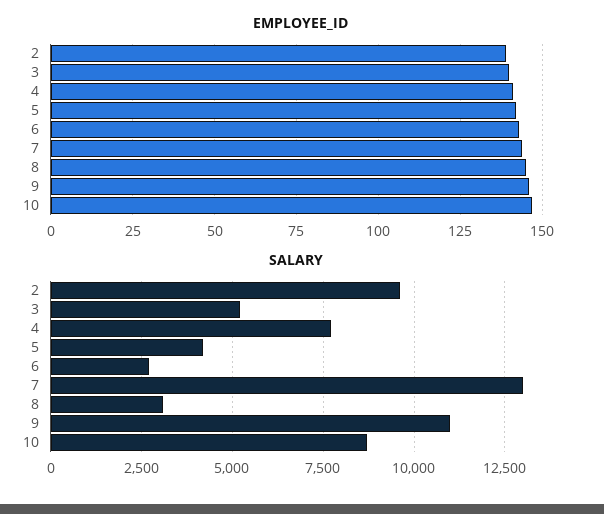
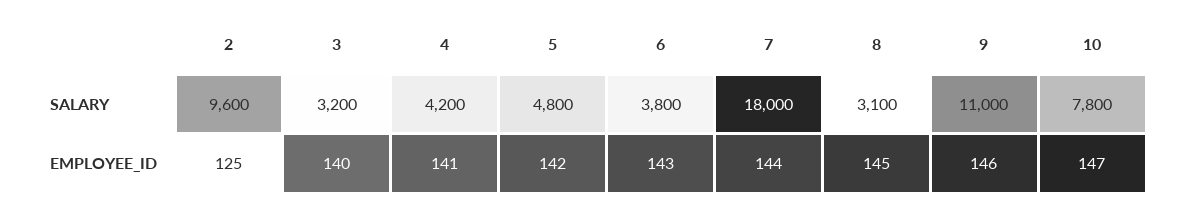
  {
    "EMPLOYEE_ID": {
-     "2": 140,
+     "2": 125,
      "3": 140,
      "4": 141,
      "5": 142,
      "6": 143,
      "7": 144,
      "8": 145,
      "9": 146,
      "10": 147
    },
    "SALARY": {
      "2": 9600,
-     "3": 5250,
+     "3": 3200,
-     "4": 7750,
+     "4": 4200,
-     "5": 4250,
+     "5": 4800,
-     "6": 2750,
+     "6": 3800,
-     "7": 13000,
+     "7": 18000,
      "8": 3100,
      "9": 11000,
-     "10": 8750
+     "10": 7800
    }
  }

